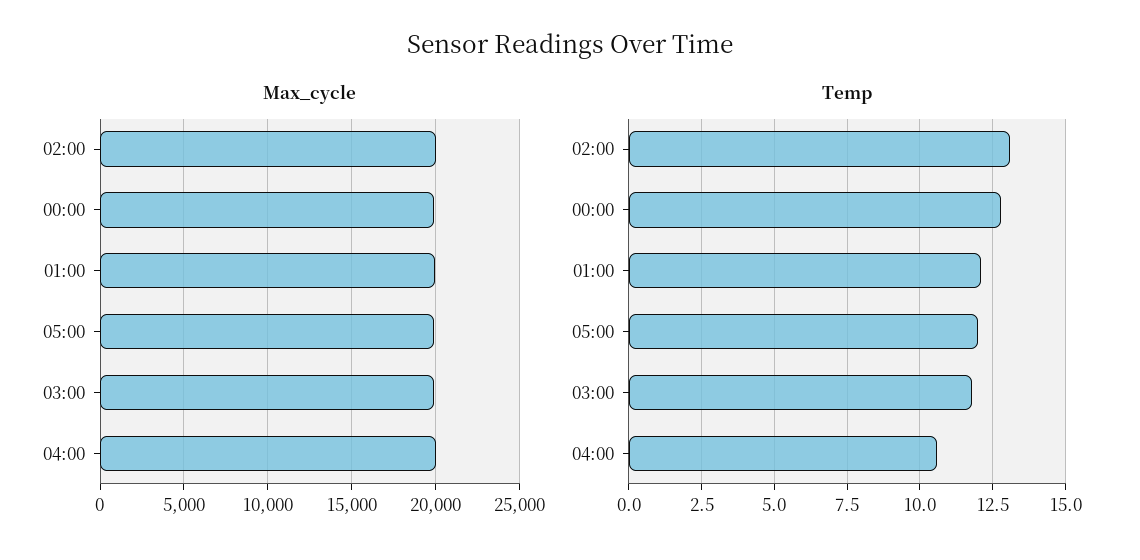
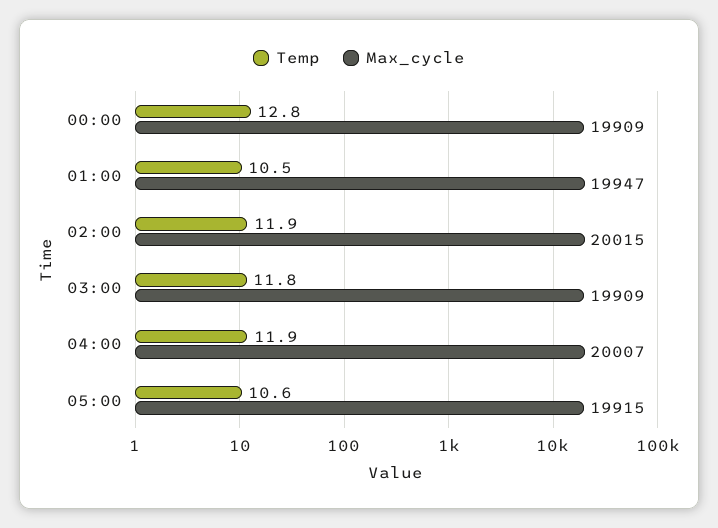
  {
    "Max_cycle": {
      "02:00": 20015,
      "00:00": 19909,
      "01:00": 19947,
      "05:00": 19915,
      "03:00": 19909,
      "04:00": 20007
    },
    "Temp": {
-     "02:00": 13,
+     "02:00": 11.9,
      "00:00": 12.8,
-     "01:00": 12,
+     "01:00": 10.5,
-     "05:00": 12,
+     "05:00": 10.6,
      "03:00": 11.8,
-     "04:00": 10.5
+     "04:00": 11.9
    }
  }

